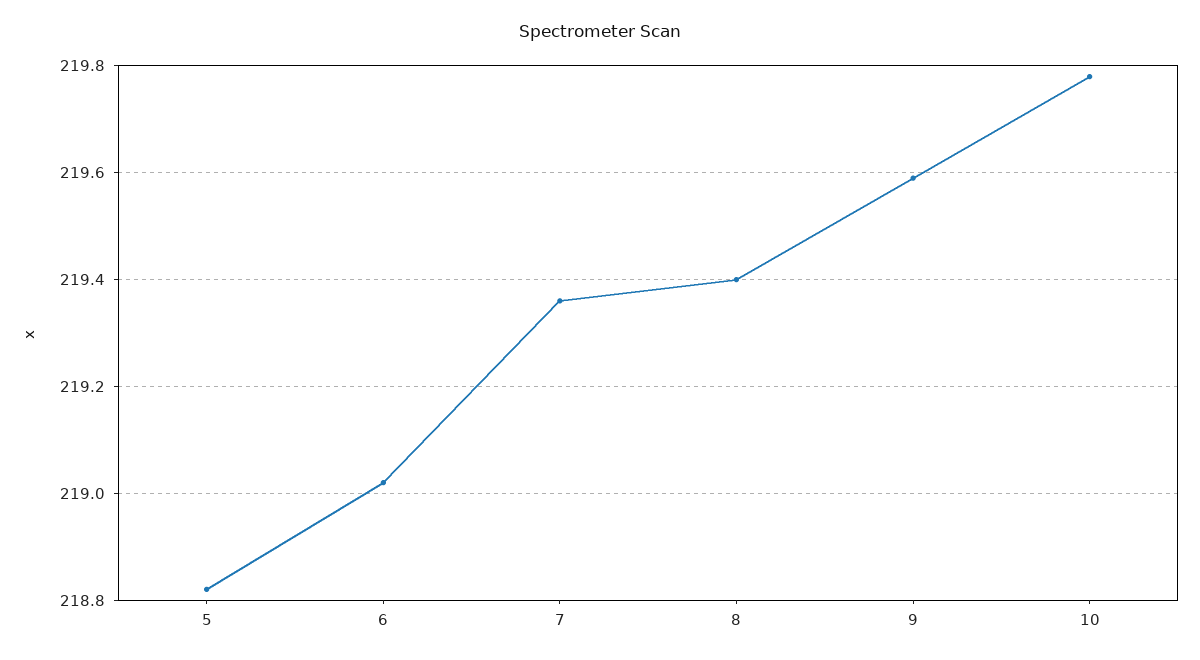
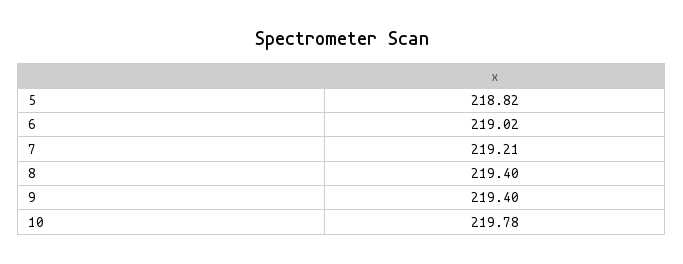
  {
    "5": 218.82,
    "6": 219.02,
-   "7": 219.35,
+   "7": 219.21,
    "8": 219.4,
-   "9": 219.6,
+   "9": 219.4,
    "10": 219.78
  }

